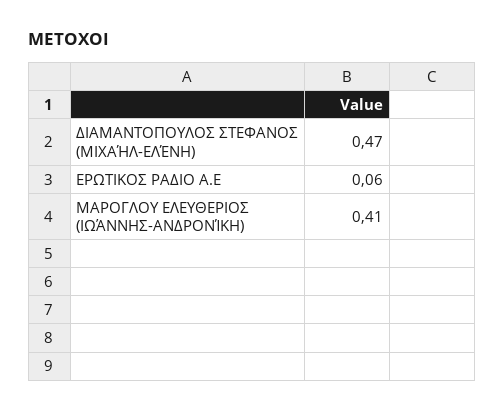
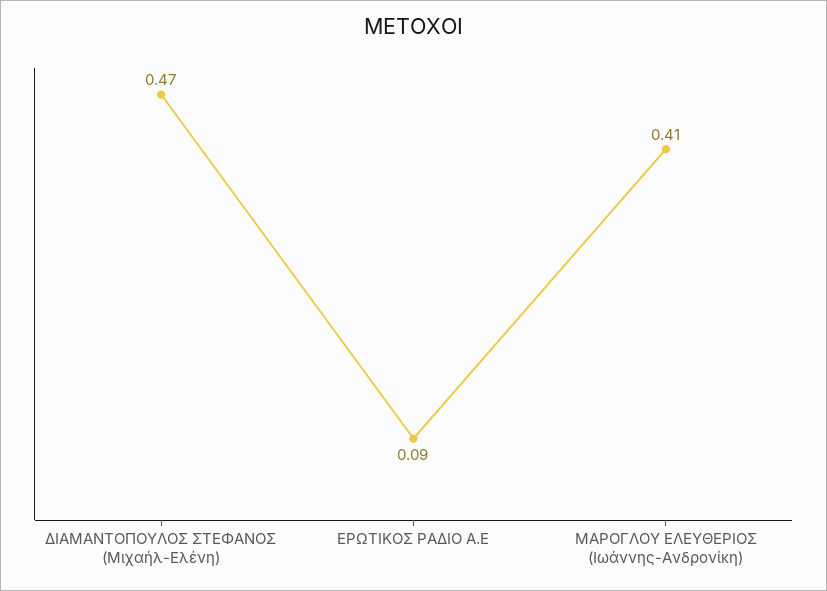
  {
    "ΔΙΑΜΑΝΤΟΠΟΥΛΟΣ ΣΤΕΦΑΝΟΣ (ΜΙΧΑΉΛ-ΕΛΈΝΗ)": 0.47,
-   "ΕΡΩΤΙΚΟΣ ΡΑΔΙΟ Α.Ε": 0.06,
+   "ΕΡΩΤΙΚΟΣ ΡΑΔΙΟ Α.Ε": 0.09,
    "ΜΑΡΟΓΛΟΥ ΕΛΕΥΘΕΡΙΟΣ (ΙΩΆΝΝΗΣ-ΑΝΔΡΟΝΊΚΗ)": 0.41
  }

